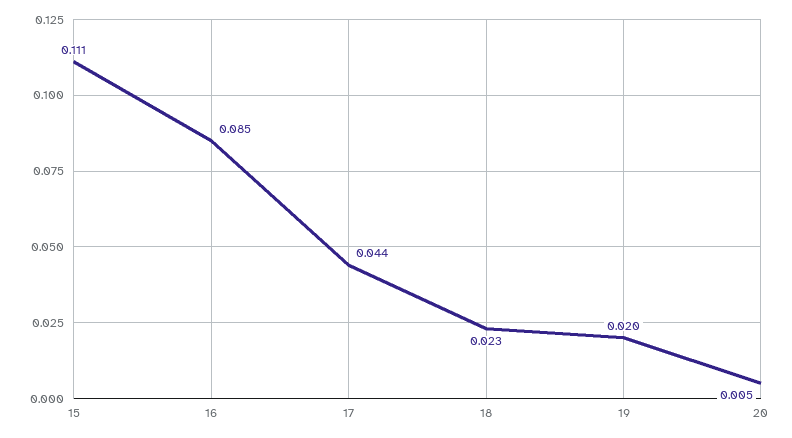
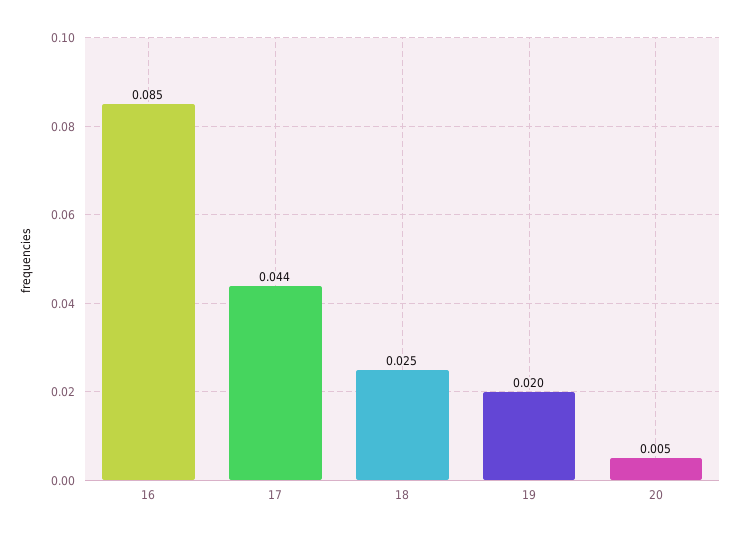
  {
-   "15": 0.111,
    "16": 0.085,
    "17": 0.044,
-   "18": 0.023,
+   "18": 0.025,
    "19": 0.02,
    "20": 0.005
  }

